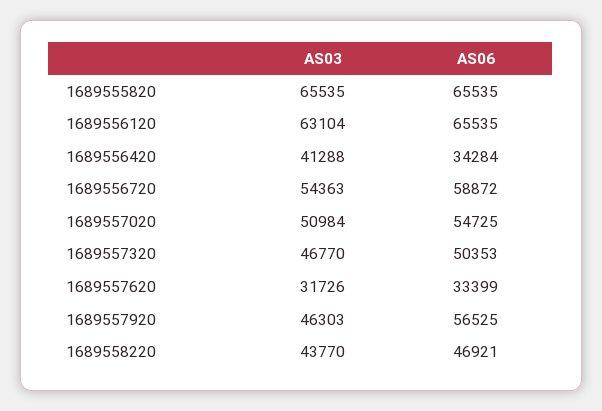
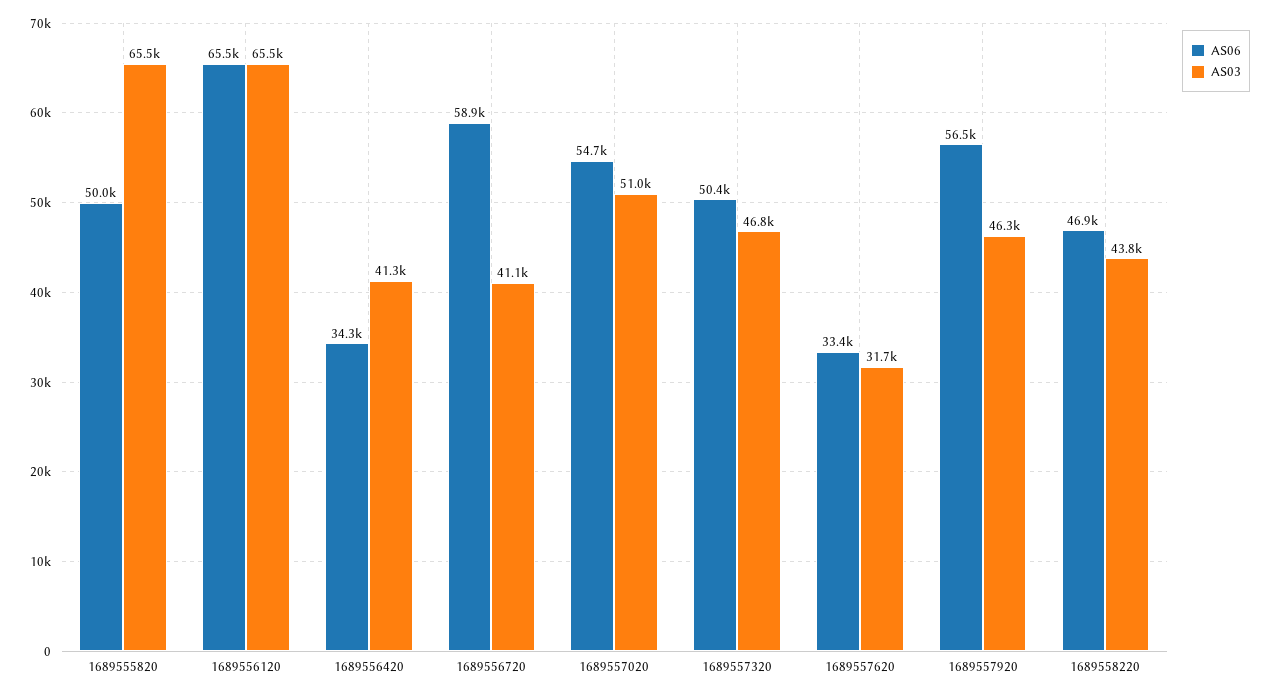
  {
    "AS03": {
      "1689555820": 65535,
-     "1689556120": 63104,
+     "1689556120": 65500,
      "1689556420": 41288,
-     "1689556720": 54363,
+     "1689556720": 41100,
      "1689557020": 50984,
      "1689557320": 46770,
      "1689557620": 31726,
      "1689557920": 46303,
      "1689558220": 43770
    },
    "AS06": {
-     "1689555820": 65535,
+     "1689555820": 50000,
      "1689556120": 65535,
      "1689556420": 34284,
      "1689556720": 58872,
      "1689557020": 54725,
      "1689557320": 50353,
      "1689557620": 33399,
      "1689557920": 56525,
      "1689558220": 46921
    }
  }

